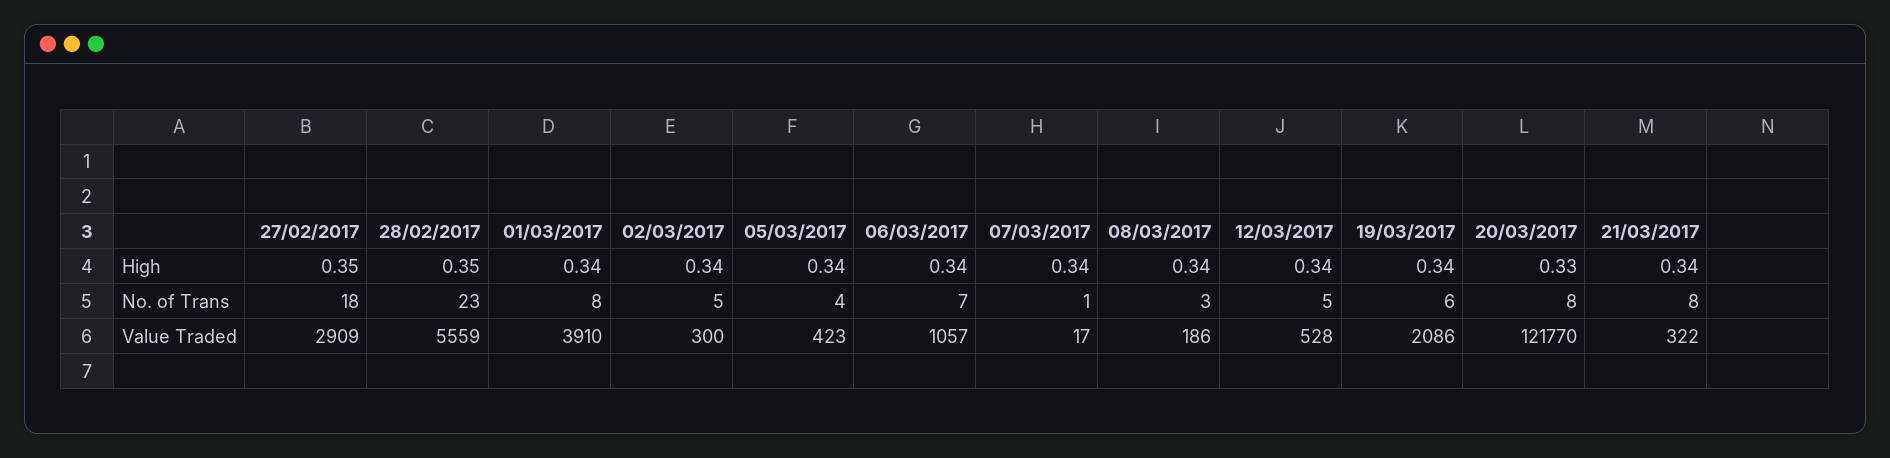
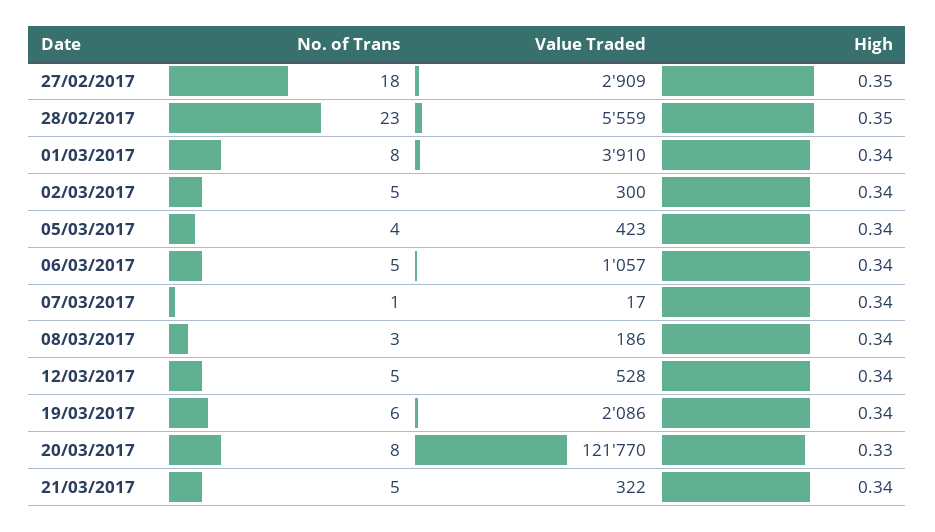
  {
    "27/02/2017": {
      "High": 0.35,
      "No. of Trans": 18,
      "Value Traded": 2909
    },
    "28/02/2017": {
      "High": 0.35,
      "No. of Trans": 23,
      "Value Traded": 5559
    },
    "01/03/2017": {
      "High": 0.34,
      "No. of Trans": 8,
      "Value Traded": 3910
    },
    "02/03/2017": {
      "High": 0.34,
      "No. of Trans": 5,
      "Value Traded": 300
    },
    "05/03/2017": {
      "High": 0.34,
      "No. of Trans": 4,
      "Value Traded": 423
    },
    "06/03/2017": {
      "High": 0.34,
-     "No. of Trans": 7,
+     "No. of Trans": 5,
      "Value Traded": 1057
    },
    "07/03/2017": {
      "High": 0.34,
      "No. of Trans": 1,
      "Value Traded": 17
    },
    "08/03/2017": {
      "High": 0.34,
      "No. of Trans": 3,
      "Value Traded": 186
    },
    "12/03/2017": {
      "High": 0.34,
      "No. of Trans": 5,
      "Value Traded": 528
    },
    "19/03/2017": {
      "High": 0.34,
      "No. of Trans": 6,
      "Value Traded": 2086
    },
    "20/03/2017": {
      "High": 0.33,
      "No. of Trans": 8,
      "Value Traded": 121770
    },
    "21/03/2017": {
      "High": 0.34,
-     "No. of Trans": 8,
+     "No. of Trans": 5,
      "Value Traded": 322
    }
  }

